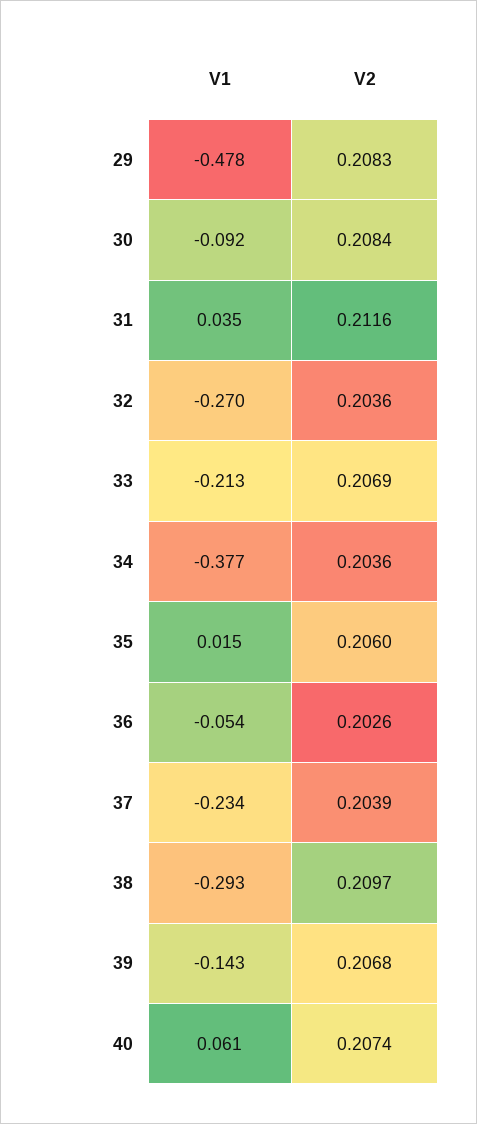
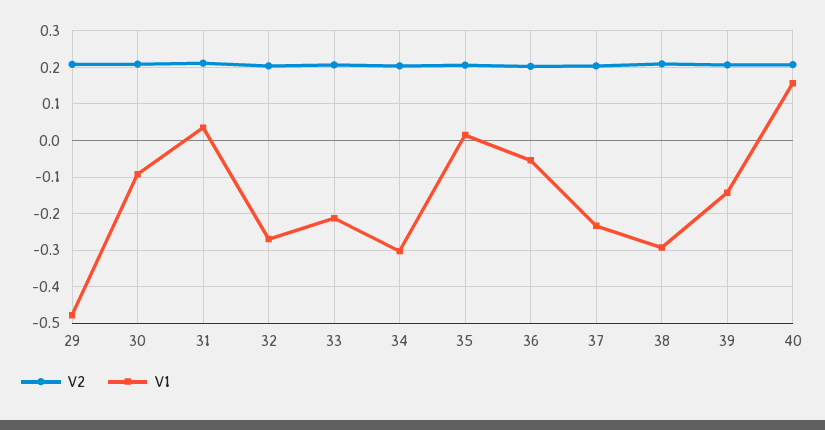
  {
    "V1": {
      "29": -0.478,
      "30": -0.092,
      "31": 0.035,
      "32": -0.27,
      "33": -0.213,
-     "34": -0.377,
+     "34": -0.3,
      "35": 0.015,
      "36": -0.054,
      "37": -0.234,
      "38": -0.293,
      "39": -0.143,
-     "40": 0.061
+     "40": 0.16
    },
    "V2": {
      "29": 0.2083,
      "30": 0.2084,
      "31": 0.2116,
      "32": 0.2036,
      "33": 0.2069,
      "34": 0.2036,
      "35": 0.206,
      "36": 0.2026,
      "37": 0.2039,
      "38": 0.2097,
      "39": 0.2068,
      "40": 0.2074
    }
  }

